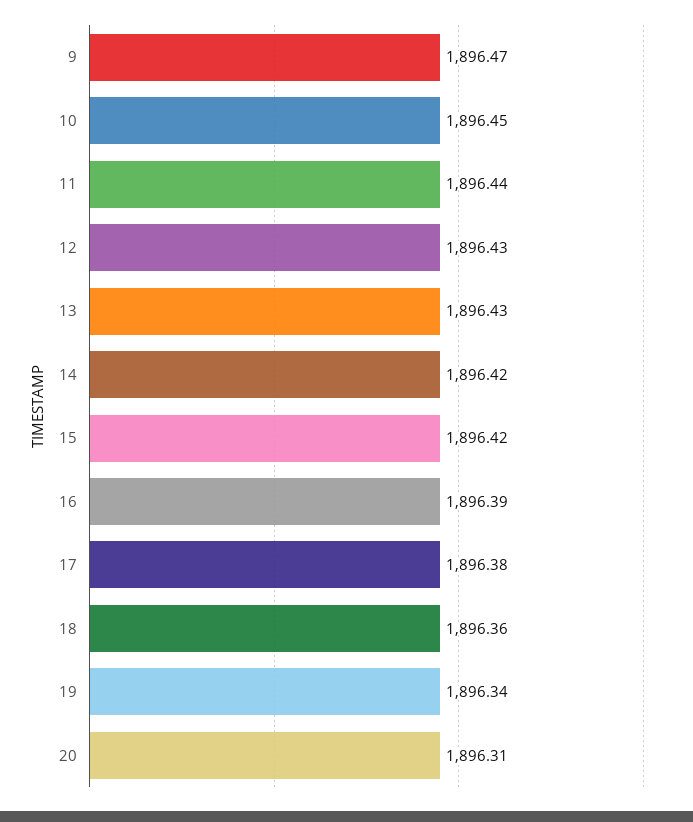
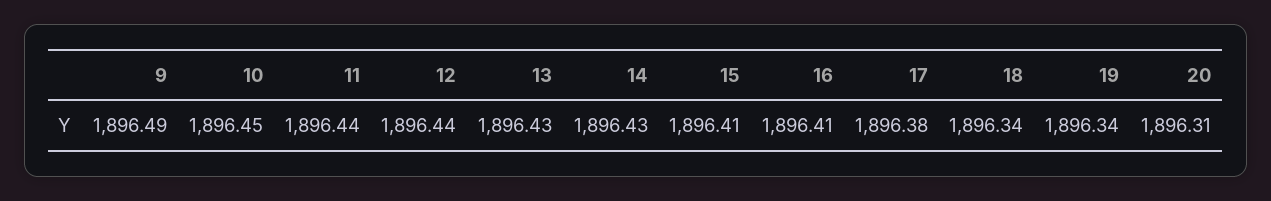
  {
-   "9": 1896.47,
+   "9": 1896.49,
    "10": 1896.45,
    "11": 1896.44,
-   "12": 1896.43,
+   "12": 1896.44,
    "13": 1896.43,
-   "14": 1896.42,
+   "14": 1896.43,
-   "15": 1896.42,
+   "15": 1896.41,
-   "16": 1896.39,
+   "16": 1896.41,
    "17": 1896.38,
-   "18": 1896.36,
+   "18": 1896.34,
    "19": 1896.34,
    "20": 1896.31
  }

